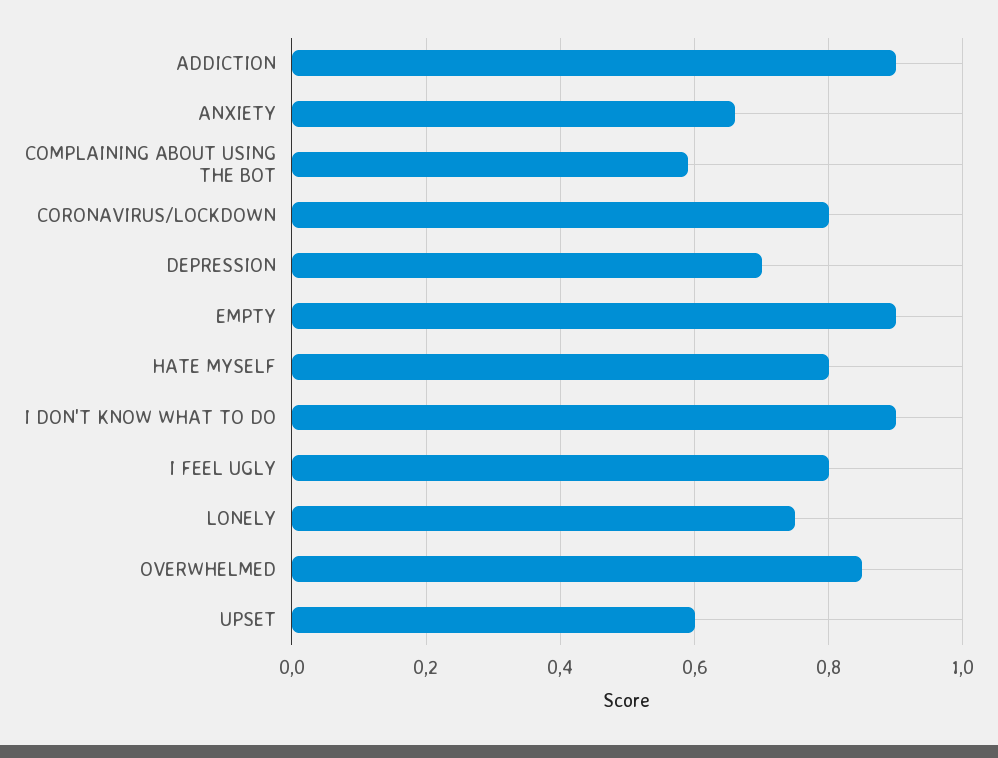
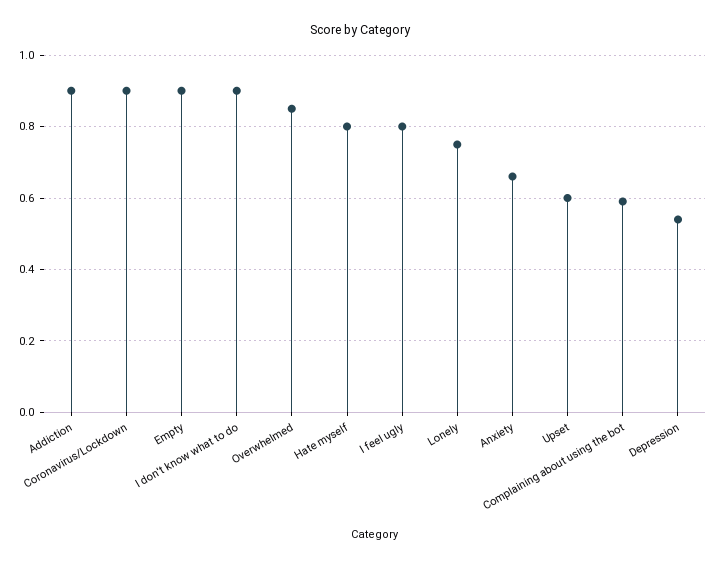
  {
    "ADDICTION": 0.9,
    "ANXIETY": 0.65,
    "COMPLAINING ABOUT USING THE BOT": 0.6,
-   "CORONAVIRUS/LOCKDOWN": 0.8,
+   "CORONAVIRUS/LOCKDOWN": 0.9,
-   "DEPRESSION": 0.7,
+   "DEPRESSION": 0.55,
    "EMPTY": 0.9,
    "HATE MYSELF": 0.8,
    "I DON'T KNOW WHAT TO DO": 0.9,
    "I FEEL UGLY": 0.8,
    "LONELY": 0.75,
    "OVERWHELMED": 0.85,
    "UPSET": 0.6
  }

